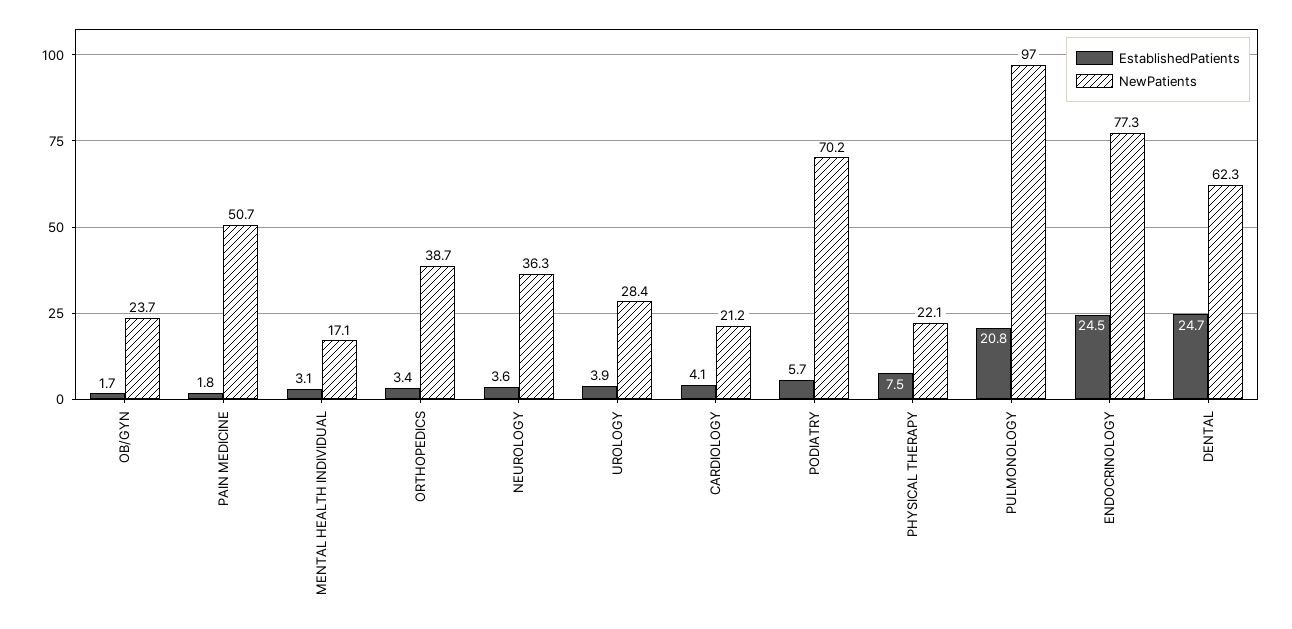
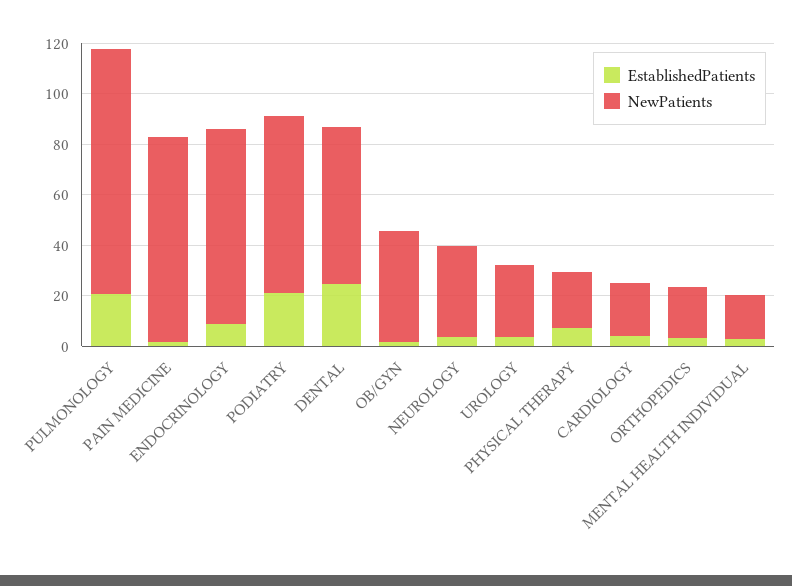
  {
    "EstablishedPatients": {
      "OB/GYN": 1.7,
      "PAIN MEDICINE": 1.8,
      "MENTAL HEALTH INDIVIDUAL": 3.1,
      "ORTHOPEDICS": 3.4,
      "NEUROLOGY": 3.6,
      "UROLOGY": 3.9,
      "CARDIOLOGY": 4.1,
-     "PODIATRY": 5.7,
+     "PODIATRY": 20,
      "PHYSICAL THERAPY": 7.5,
      "PULMONOLOGY": 20.8,
-     "ENDOCRINOLOGY": 24.5,
+     "ENDOCRINOLOGY": 10,
      "DENTAL": 24.7
    },
    "NewPatients": {
-     "OB/GYN": 23.7,
+     "OB/GYN": 45,
-     "PAIN MEDICINE": 50.7,
+     "PAIN MEDICINE": 80,
      "MENTAL HEALTH INDIVIDUAL": 17.1,
-     "ORTHOPEDICS": 38.7,
+     "ORTHOPEDICS": 20,
      "NEUROLOGY": 36.3,
      "UROLOGY": 28.4,
      "CARDIOLOGY": 21.2,
      "PODIATRY": 70.2,
      "PHYSICAL THERAPY": 22.1,
      "PULMONOLOGY": 97,
      "ENDOCRINOLOGY": 77.3,
      "DENTAL": 62.3
    }
  }

